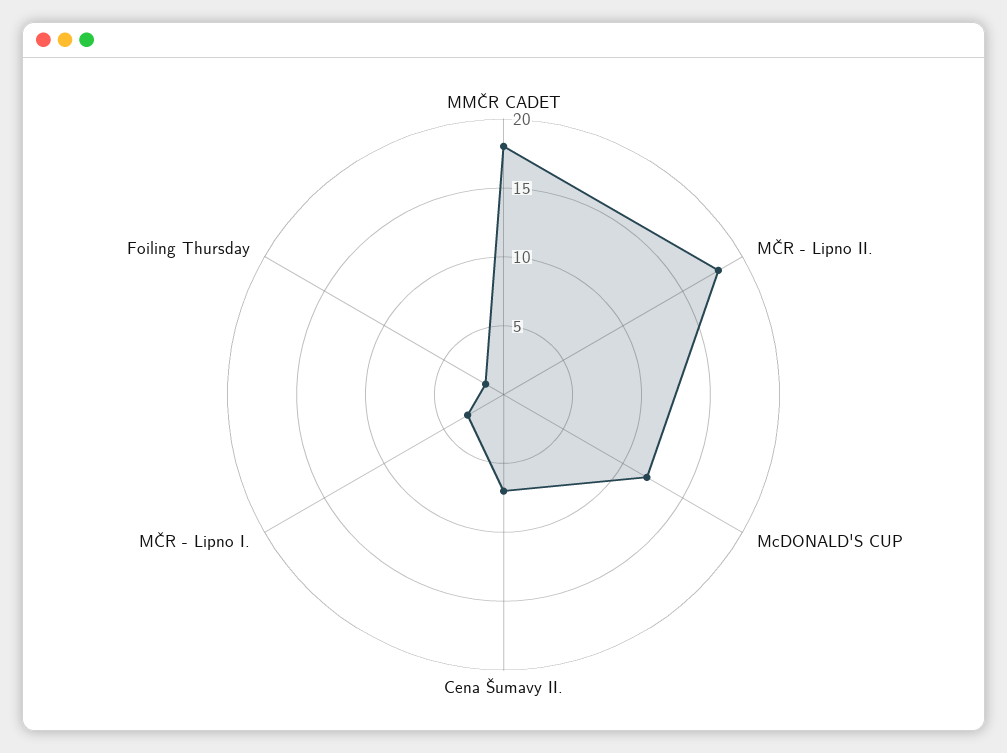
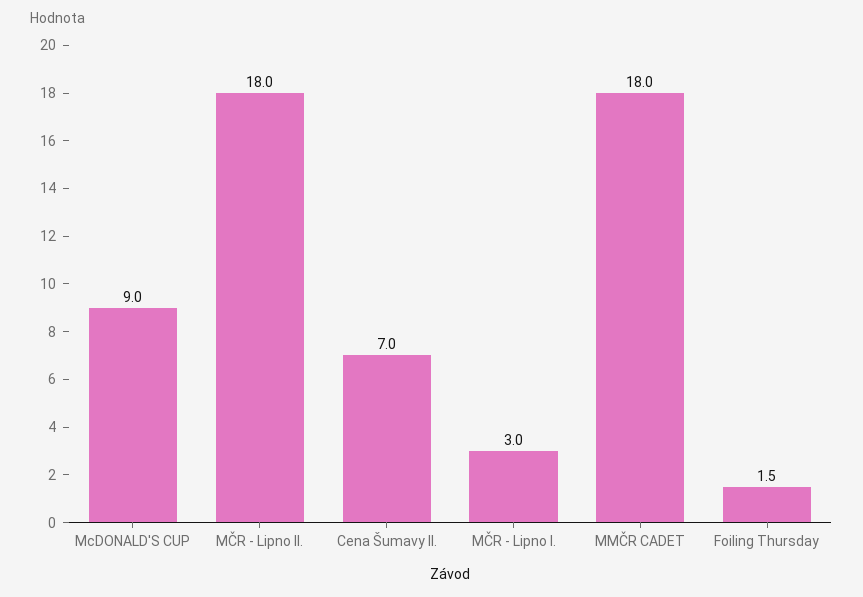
  {
    "MMČR CADET": 18,
    "MČR - Lipno II.": 18,
-   "McDONALD'S CUP": 12,
+   "McDONALD'S CUP": 9,
    "Cena Šumavy II.": 7,
    "MČR - Lipno I.": 3,
    "Foiling Thursday": 1.5
  }

